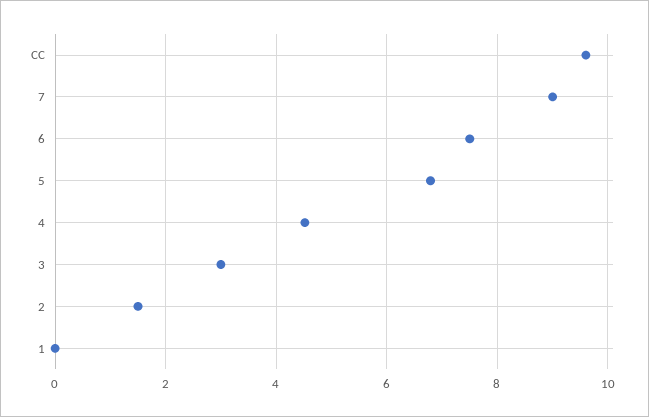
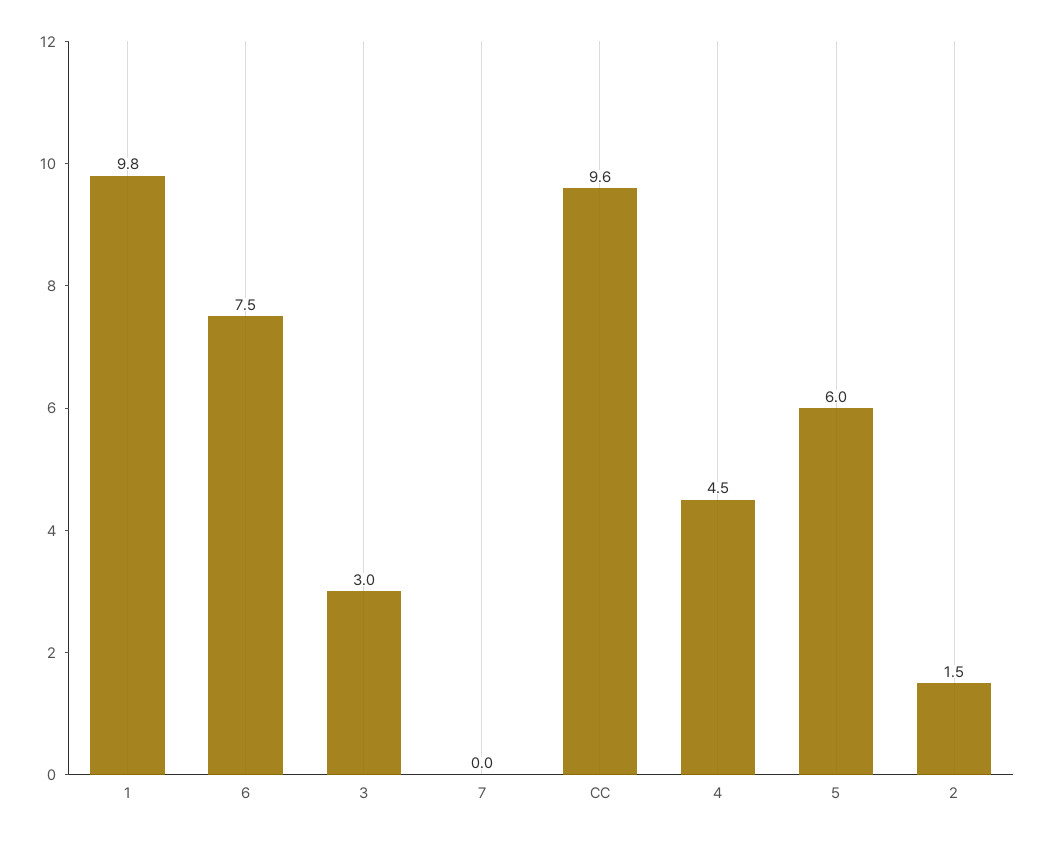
  {
    "CC": 9.6,
-   "7": 9,
+   "7": 0,
    "6": 7.5,
-   "5": 6.8,
+   "5": 6,
    "4": 4.5,
    "3": 3,
    "2": 1.5,
-   "1": 0
+   "1": 9.8
  }

